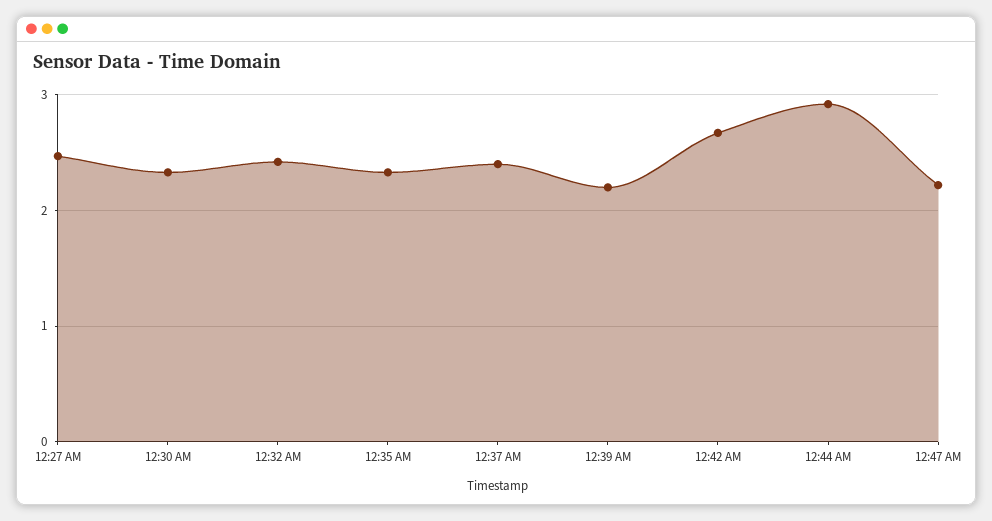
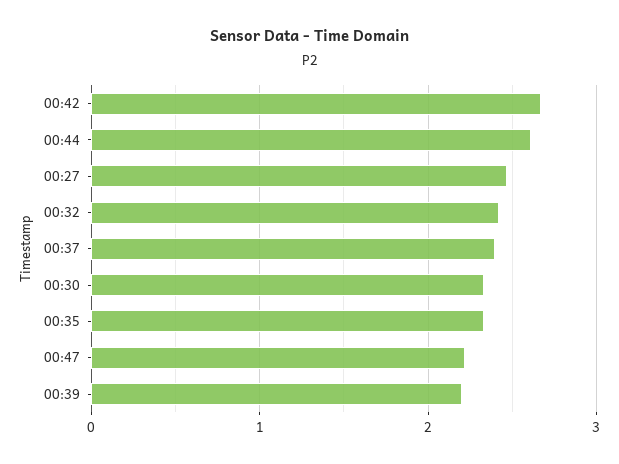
  {
    "12:27 AM": 2.5,
    "12:30 AM": 2.3,
    "12:32 AM": 2.4,
    "12:35 AM": 2.3,
    "12:37 AM": 2.4,
    "12:39 AM": 2.2,
    "12:42 AM": 2.7,
-   "12:44 AM": 2.9,
+   "12:44 AM": 2.6,
    "12:47 AM": 2.2
  }

